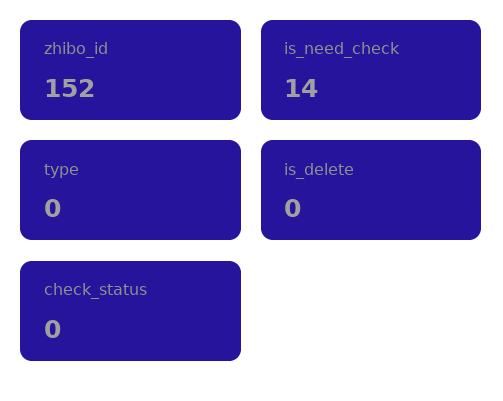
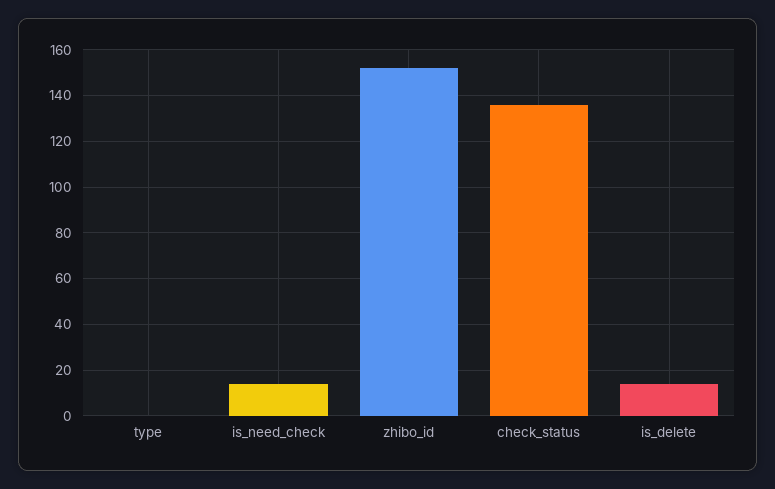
  {
    "zhibo_id": 152,
    "is_need_check": 14,
    "type": 0,
-   "is_delete": 0,
+   "is_delete": 15,
-   "check_status": 0
+   "check_status": 135
  }

